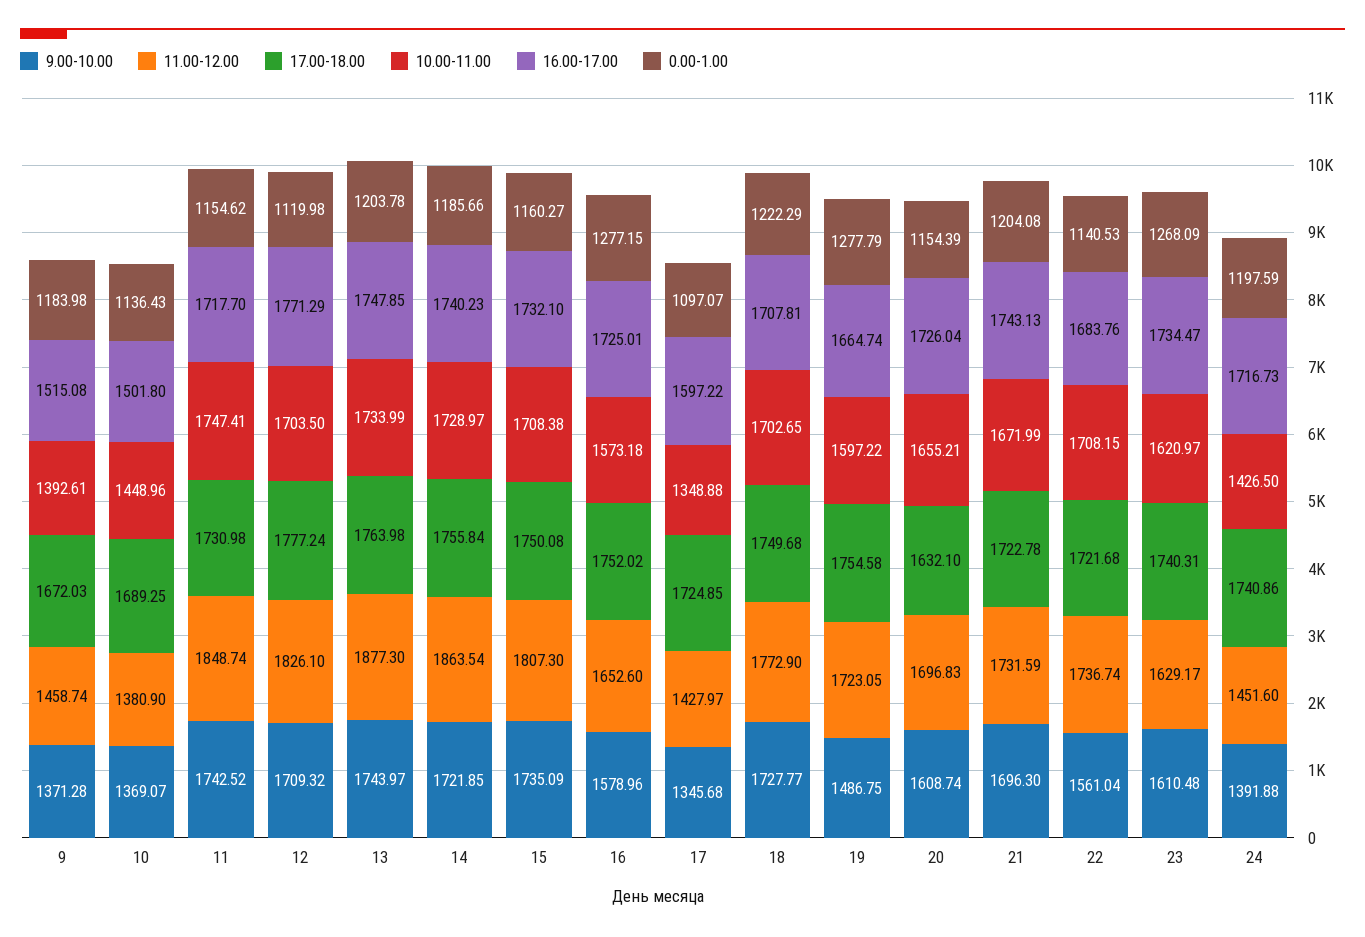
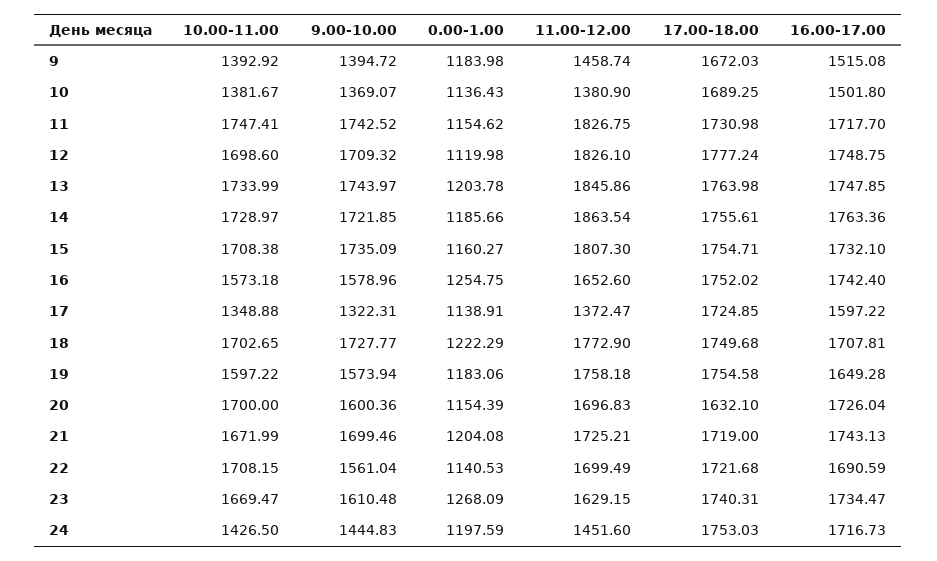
  {
    "9.00-10.00": {
-     "9": 1371.28,
+     "9": 1394.72,
      "10": 1369.07,
      "11": 1742.52,
      "12": 1709.32,
      "13": 1743.97,
      "14": 1721.85,
      "15": 1735.09,
      "16": 1578.96,
-     "17": 1345.68,
+     "17": 1322.31,
      "18": 1727.77,
-     "19": 1486.75,
+     "19": 1573.94,
-     "20": 1608.74,
+     "20": 1600.36,
-     "21": 1696.3,
+     "21": 1699.46,
      "22": 1561.04,
      "23": 1610.48,
-     "24": 1391.88
+     "24": 1444.83
    },
    "11.00-12.00": {
      "9": 1458.74,
      "10": 1380.9,
-     "11": 1848.74,
+     "11": 1826.75,
      "12": 1826.1,
-     "13": 1877.3,
+     "13": 1845.86,
      "14": 1863.54,
      "15": 1807.3,
      "16": 1652.6,
-     "17": 1427.97,
+     "17": 1372.47,
      "18": 1772.9,
-     "19": 1723.05,
+     "19": 1758.18,
      "20": 1696.83,
-     "21": 1731.59,
+     "21": 1725.21,
-     "22": 1736.74,
+     "22": 1699.49,
-     "23": 1629.17,
+     "23": 1629.15,
      "24": 1451.6
    },
    "17.00-18.00": {
      "9": 1672.03,
      "10": 1689.25,
      "11": 1730.98,
      "12": 1777.24,
      "13": 1763.98,
-     "14": 1755.84,
+     "14": 1755.61,
-     "15": 1750.08,
+     "15": 1754.71,
      "16": 1752.02,
      "17": 1724.85,
      "18": 1749.68,
      "19": 1754.58,
      "20": 1632.1,
-     "21": 1722.78,
+     "21": 1719,
      "22": 1721.68,
      "23": 1740.31,
-     "24": 1740.86
+     "24": 1753.03
    },
    "10.00-11.00": {
-     "9": 1392.61,
+     "9": 1392.92,
-     "10": 1448.96,
+     "10": 1381.67,
      "11": 1747.41,
-     "12": 1703.5,
+     "12": 1698.6,
      "13": 1733.99,
      "14": 1728.97,
      "15": 1708.38,
      "16": 1573.18,
      "17": 1348.88,
      "18": 1702.65,
      "19": 1597.22,
-     "20": 1655.21,
+     "20": 1700,
      "21": 1671.99,
      "22": 1708.15,
-     "23": 1620.97,
+     "23": 1669.47,
      "24": 1426.5
    },
    "16.00-17.00": {
      "9": 1515.08,
      "10": 1501.8,
      "11": 1717.7,
-     "12": 1771.29,
+     "12": 1748.75,
      "13": 1747.85,
-     "14": 1740.23,
+     "14": 1763.36,
      "15": 1732.1,
-     "16": 1725.01,
+     "16": 1742.4,
      "17": 1597.22,
      "18": 1707.81,
-     "19": 1664.74,
+     "19": 1649.28,
      "20": 1726.04,
      "21": 1743.13,
-     "22": 1683.76,
+     "22": 1690.59,
      "23": 1734.47,
      "24": 1716.73
    },
    "0.00-1.00": {
      "9": 1183.98,
      "10": 1136.43,
      "11": 1154.62,
      "12": 1119.98,
      "13": 1203.78,
      "14": 1185.66,
      "15": 1160.27,
-     "16": 1277.15,
+     "16": 1254.75,
-     "17": 1097.07,
+     "17": 1138.91,
      "18": 1222.29,
-     "19": 1277.79,
+     "19": 1183.06,
      "20": 1154.39,
      "21": 1204.08,
      "22": 1140.53,
      "23": 1268.09,
      "24": 1197.59
    }
  }

